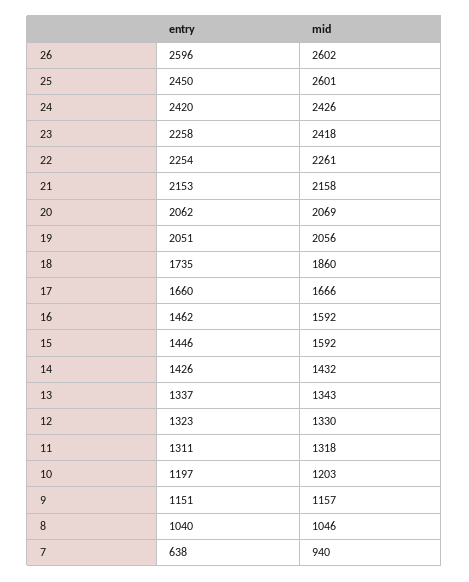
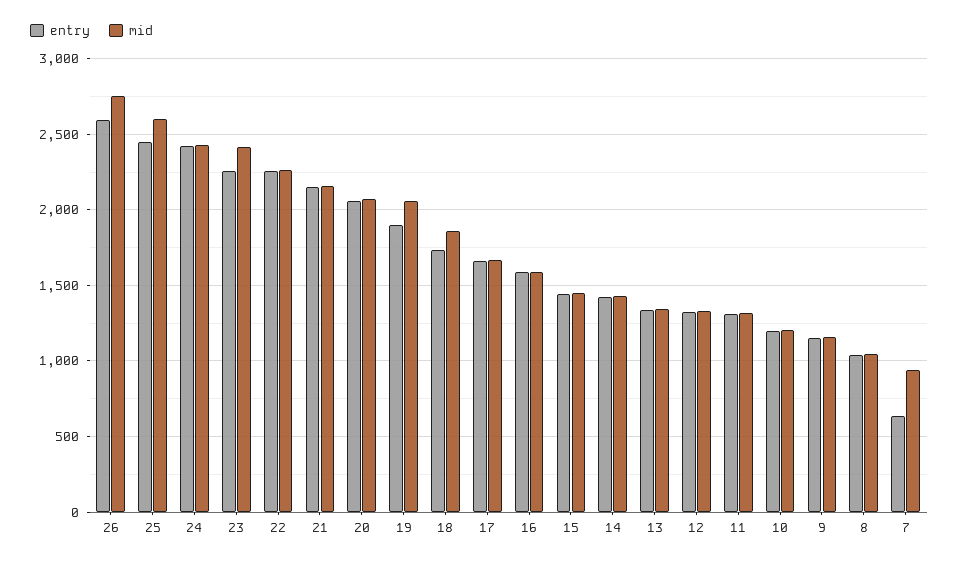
  {
    "entry": {
      "26": 2596,
      "25": 2450,
      "24": 2420,
      "23": 2258,
      "22": 2254,
      "21": 2153,
      "20": 2062,
-     "19": 2051,
+     "19": 1900,
      "18": 1735,
      "17": 1660,
-     "16": 1462,
+     "16": 1600,
      "15": 1446,
      "14": 1426,
      "13": 1337,
      "12": 1323,
      "11": 1311,
      "10": 1197,
      "9": 1151,
      "8": 1040,
      "7": 638
    },
    "mid": {
-     "26": 2602,
+     "26": 2750,
      "25": 2601,
      "24": 2426,
      "23": 2418,
      "22": 2261,
      "21": 2158,
      "20": 2069,
      "19": 2056,
      "18": 1860,
      "17": 1666,
      "16": 1592,
-     "15": 1592,
+     "15": 1450,
      "14": 1432,
      "13": 1343,
      "12": 1330,
      "11": 1318,
      "10": 1203,
      "9": 1157,
      "8": 1046,
      "7": 940
    }
  }

